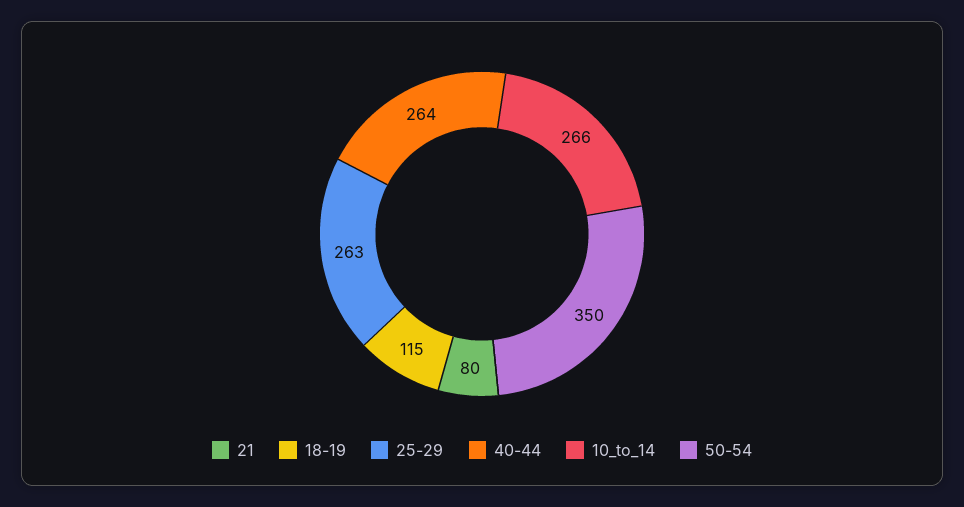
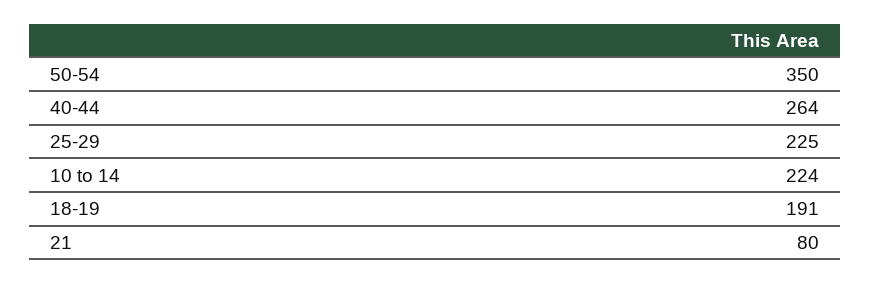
  {
    "21": 80,
-   "18-19": 115,
+   "18-19": 191,
-   "25-29": 263,
+   "25-29": 225,
    "40-44": 264,
-   "10_to_14": 266,
+   "10_to_14": 224,
    "50-54": 350
  }

